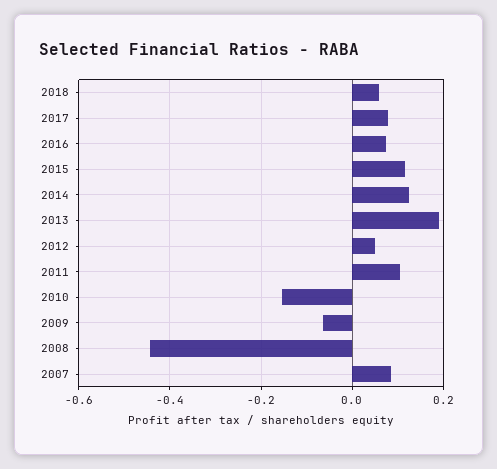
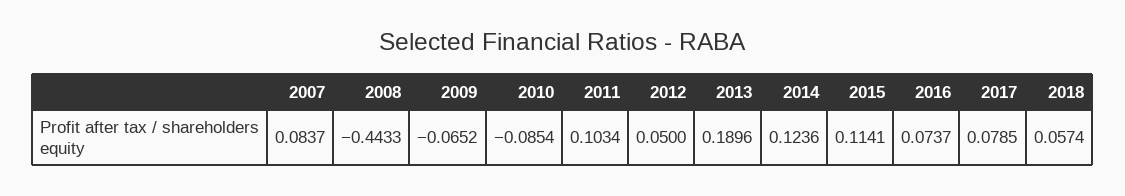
  {
    "2018": 0.0574,
    "2017": 0.0785,
    "2016": 0.0737,
    "2015": 0.1141,
    "2014": 0.1236,
    "2013": 0.1896,
    "2012": 0.05,
    "2011": 0.1034,
-   "2010": -0.16,
+   "2010": -0.0854,
    "2009": -0.0652,
    "2008": -0.4433,
    "2007": 0.0837
  }

